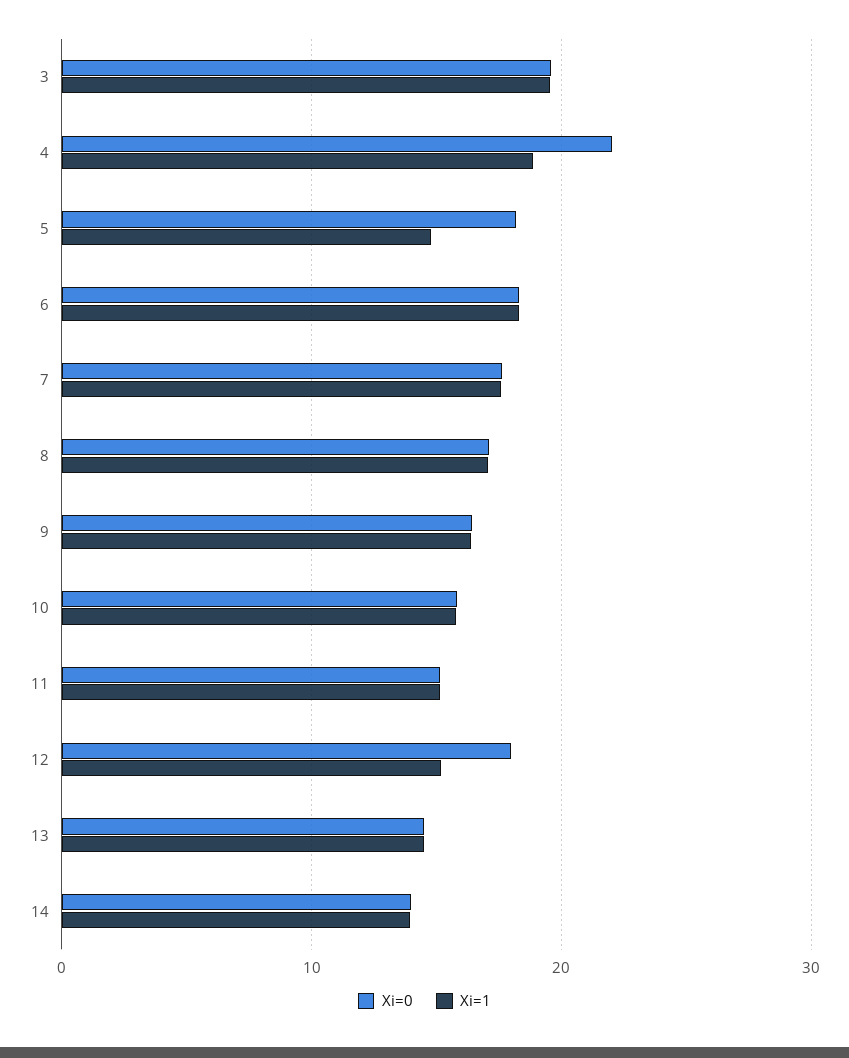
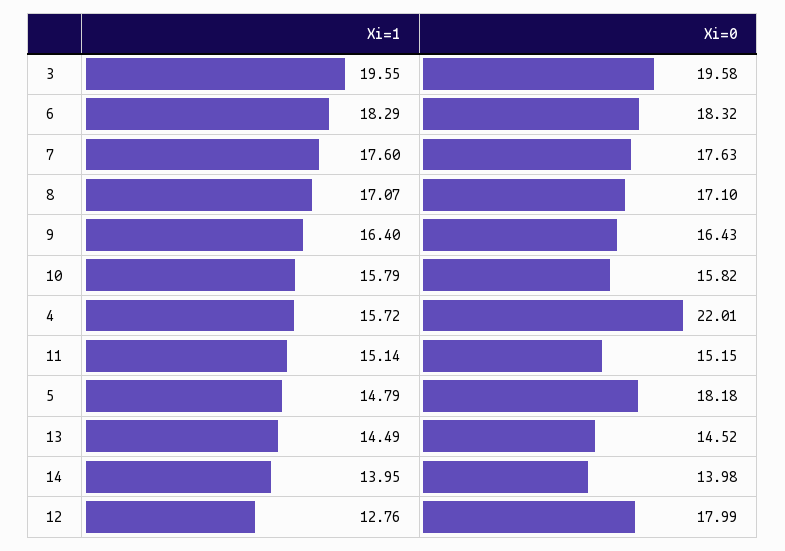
  {
    "Xi=0": {
      "3": 19.58,
      "4": 22.01,
      "5": 18.18,
      "6": 18.32,
      "7": 17.63,
      "8": 17.1,
      "9": 16.43,
      "10": 15.82,
      "11": 15.15,
      "12": 17.99,
      "13": 14.52,
      "14": 13.98
    },
    "Xi=1": {
      "3": 19.55,
-     "4": 19,
+     "4": 15.72,
      "5": 14.79,
      "6": 18.29,
      "7": 17.6,
      "8": 17.07,
      "9": 16.4,
      "10": 15.79,
      "11": 15.14,
-     "12": 15,
+     "12": 12.76,
      "13": 14.49,
      "14": 13.95
    }
  }

